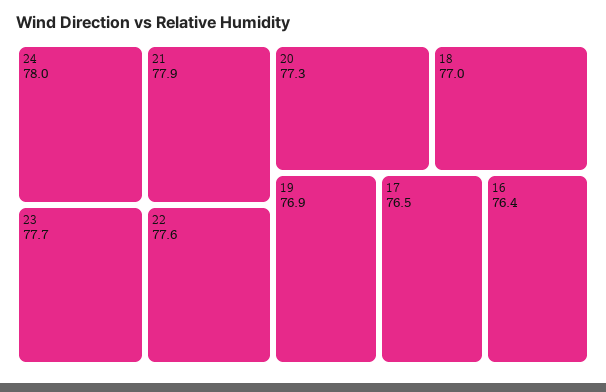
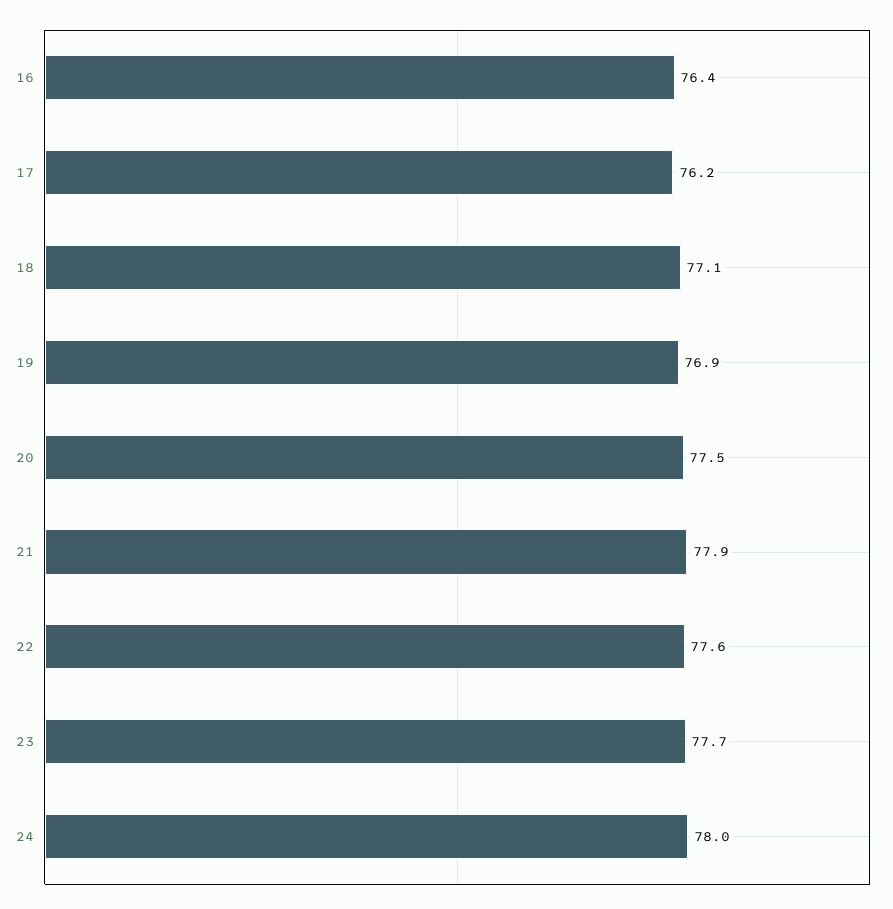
  {
    "24": 78,
    "21": 77.9,
    "23": 77.7,
    "22": 77.6,
-   "20": 77.3,
+   "20": 77.5,
-   "18": 77,
+   "18": 77.1,
    "19": 76.9,
-   "17": 76.5,
+   "17": 76.2,
    "16": 76.4
  }

